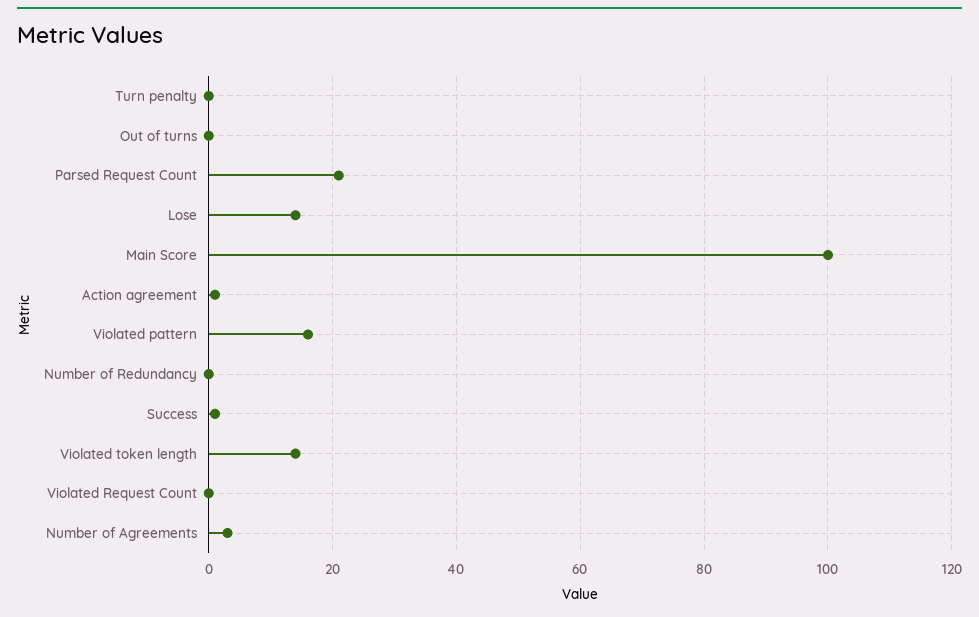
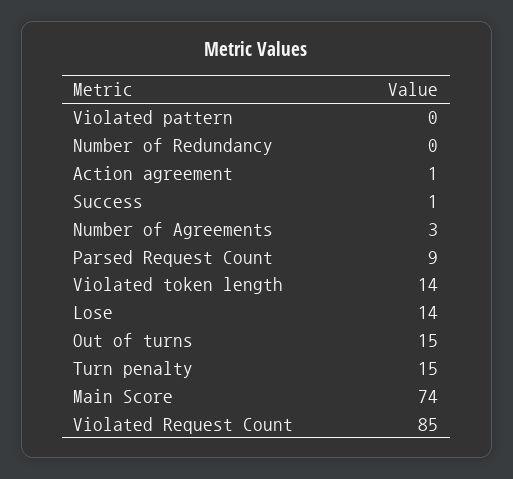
  {
-   "Turn penalty": 0,
+   "Turn penalty": 15,
-   "Out of turns": 0,
+   "Out of turns": 15,
-   "Parsed Request Count": 20,
+   "Parsed Request Count": 9,
    "Lose": 14,
-   "Main Score": 100,
+   "Main Score": 74,
    "Action agreement": 1,
-   "Violated pattern": 15,
+   "Violated pattern": 0,
    "Number of Redundancy": 0,
    "Success": 1,
    "Violated token length": 14,
-   "Violated Request Count": 0,
+   "Violated Request Count": 85,
    "Number of Agreements": 3
  }

